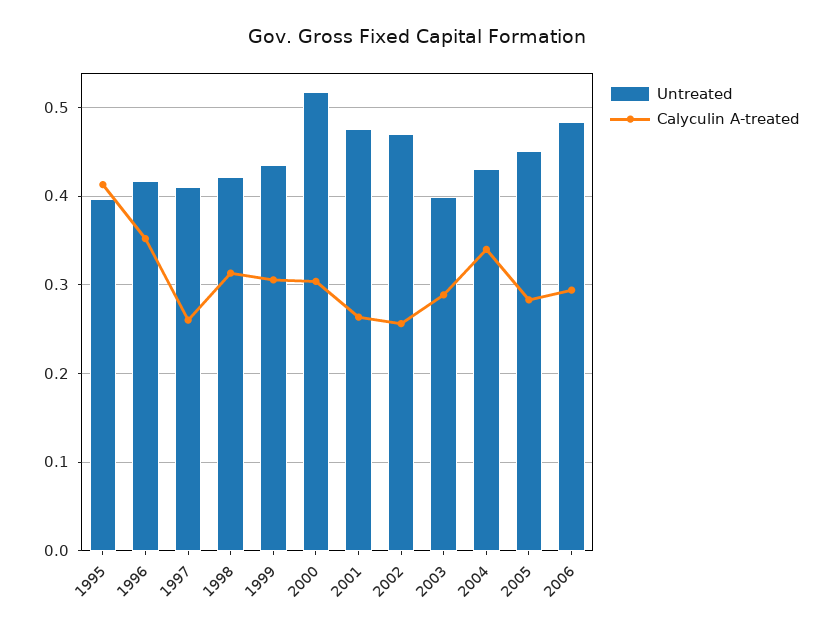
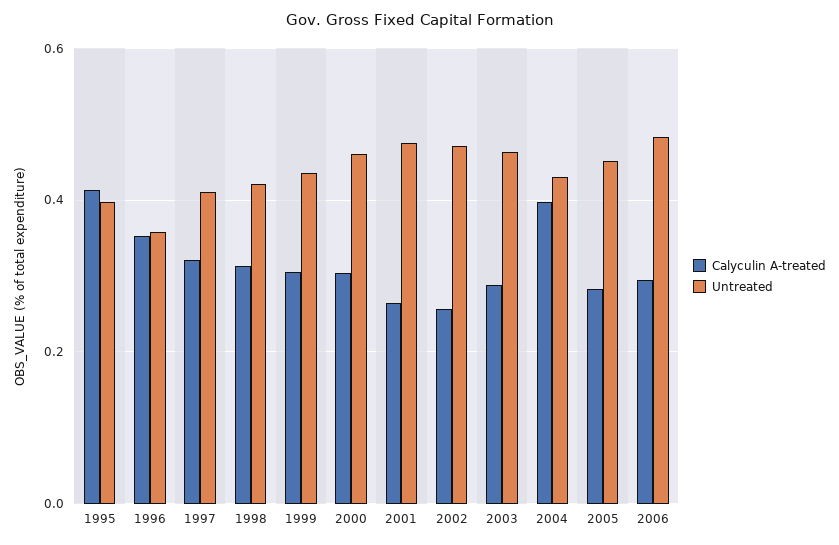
  {
    "Untreated": {
      "1995": 0.4,
-     "1996": 0.42,
+     "1996": 0.36,
      "1997": 0.41,
      "1998": 0.42,
      "1999": 0.44,
-     "2000": 0.52,
+     "2000": 0.46,
      "2001": 0.48,
      "2002": 0.47,
-     "2003": 0.4,
+     "2003": 0.46,
      "2004": 0.43,
      "2005": 0.45,
      "2006": 0.48
    },
    "Calyculin A-treated": {
      "1995": 0.41,
      "1996": 0.35,
-     "1997": 0.26,
+     "1997": 0.32,
      "1998": 0.31,
      "1999": 0.31,
      "2000": 0.3,
      "2001": 0.26,
      "2002": 0.26,
      "2003": 0.29,
-     "2004": 0.34,
+     "2004": 0.4,
      "2005": 0.28,
      "2006": 0.29
    }
  }

